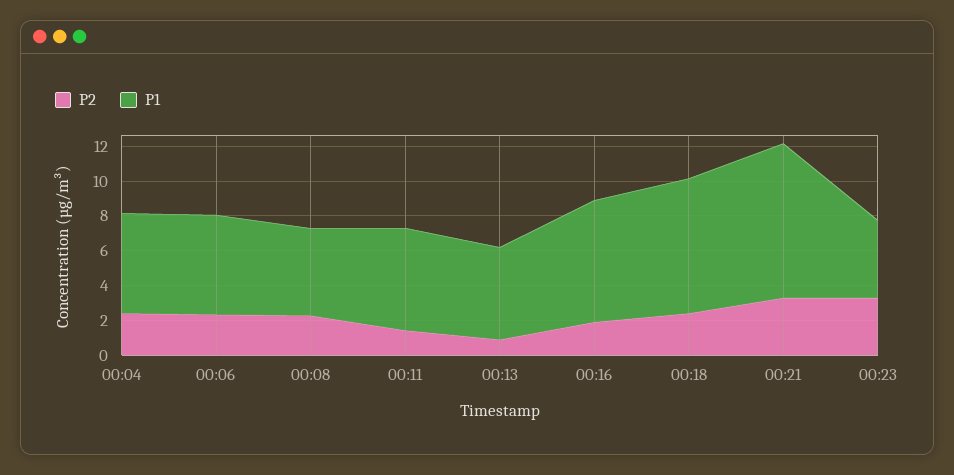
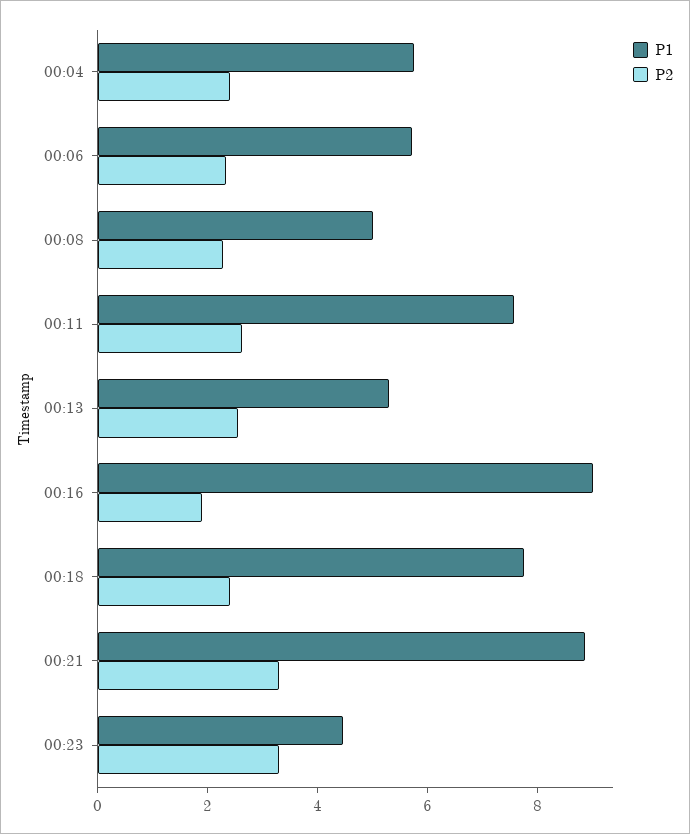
  {
    "P2": {
      "00:04": 2.5,
      "00:06": 2.5,
      "00:08": 2.5,
-     "00:11": 1.5,
+     "00:11": 2.5,
-     "00:13": 1,
+     "00:13": 2.5,
      "00:16": 2,
      "00:18": 2.5,
      "00:21": 3.5,
      "00:23": 3.5
    },
    "P1": {
      "00:04": 6,
      "00:06": 5.5,
      "00:08": 5,
-     "00:11": 6,
+     "00:11": 7.5,
      "00:13": 5.5,
-     "00:16": 7,
+     "00:16": 9,
      "00:18": 8,
      "00:21": 9,
      "00:23": 4.5
    }
  }

